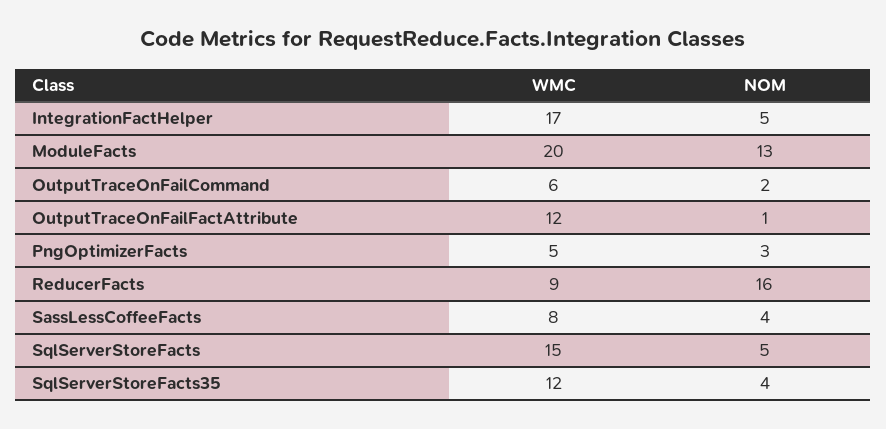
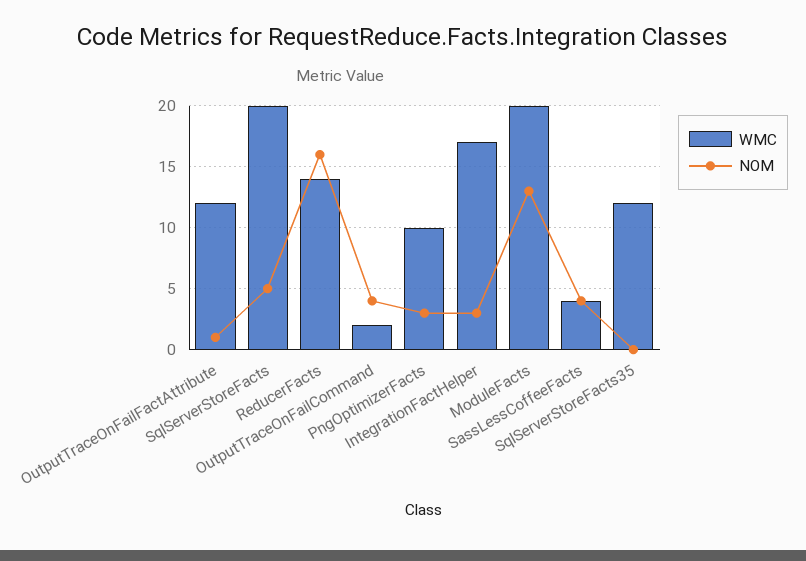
  {
    "WMC": {
      "IntegrationFactHelper": 17,
      "ModuleFacts": 20,
-     "OutputTraceOnFailCommand": 6,
+     "OutputTraceOnFailCommand": 2,
      "OutputTraceOnFailFactAttribute": 12,
-     "PngOptimizerFacts": 5,
+     "PngOptimizerFacts": 10,
-     "ReducerFacts": 9,
+     "ReducerFacts": 14,
-     "SassLessCoffeeFacts": 8,
+     "SassLessCoffeeFacts": 4,
-     "SqlServerStoreFacts": 15,
+     "SqlServerStoreFacts": 20,
      "SqlServerStoreFacts35": 12
    },
    "NOM": {
-     "IntegrationFactHelper": 5,
+     "IntegrationFactHelper": 3,
      "ModuleFacts": 13,
-     "OutputTraceOnFailCommand": 2,
+     "OutputTraceOnFailCommand": 4,
      "OutputTraceOnFailFactAttribute": 1,
      "PngOptimizerFacts": 3,
      "ReducerFacts": 16,
      "SassLessCoffeeFacts": 4,
      "SqlServerStoreFacts": 5,
-     "SqlServerStoreFacts35": 4
+     "SqlServerStoreFacts35": 0
    }
  }

